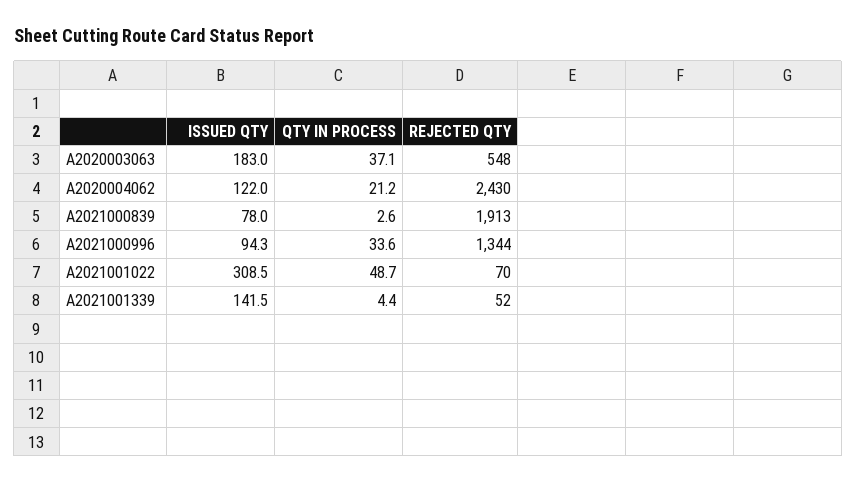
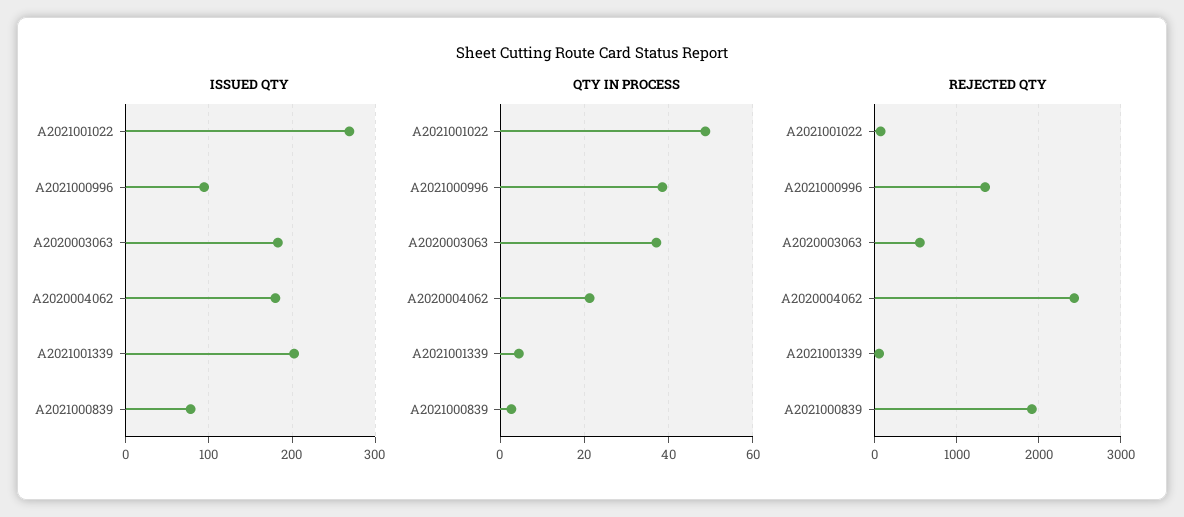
  {
    "ISSUED QTY": {
      "A2020003063": 183,
-     "A2020004062": 122,
+     "A2020004062": 180,
      "A2021000839": 78,
      "A2021000996": 94.3,
-     "A2021001022": 308.5,
+     "A2021001022": 270,
-     "A2021001339": 141.5
+     "A2021001339": 200
    },
    "QTY IN PROCESS": {
      "A2020003063": 37.1,
      "A2020004062": 21.2,
      "A2021000839": 2.6,
-     "A2021000996": 33.6,
+     "A2021000996": 38,
      "A2021001022": 48.7,
      "A2021001339": 4.4
    },
    "REJECTED QTY": {
      "A2020003063": 548,
      "A2020004062": 2430,
      "A2021000839": 1913,
      "A2021000996": 1344,
      "A2021001022": 70,
      "A2021001339": 52
    }
  }

